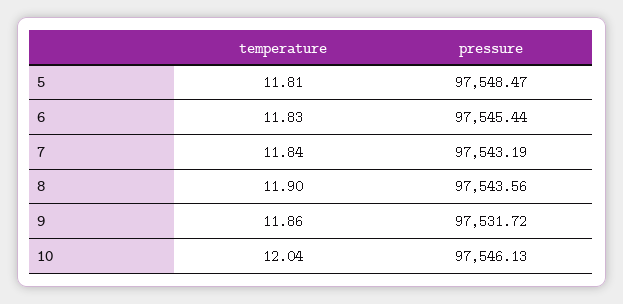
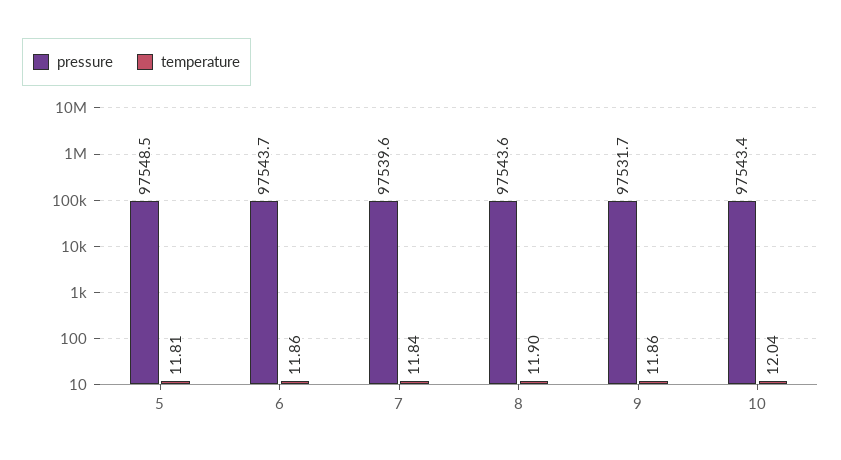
  {
    "temperature": {
      "5": 11.81,
-     "6": 11.83,
+     "6": 11.86,
      "7": 11.84,
      "8": 11.9,
      "9": 11.86,
      "10": 12.04
    },
    "pressure": {
      "5": 97548.47,
-     "6": 97545.44,
+     "6": 97543.7,
-     "7": 97543.19,
+     "7": 97539.6,
      "8": 97543.56,
      "9": 97531.72,
-     "10": 97546.13
+     "10": 97543.4
    }
  }

